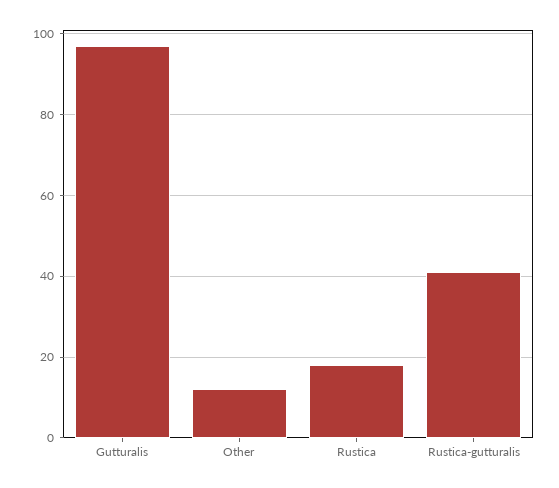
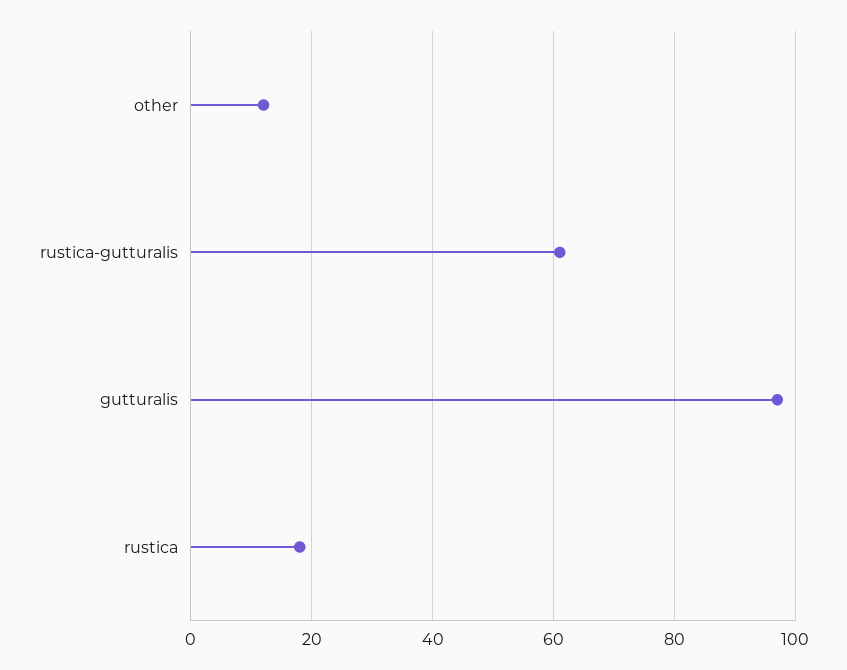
  {
    "Gutturalis": 95,
    "Other": 10,
    "Rustica": 20,
-   "Rustica-gutturalis": 40
+   "Rustica-gutturalis": 60
  }

